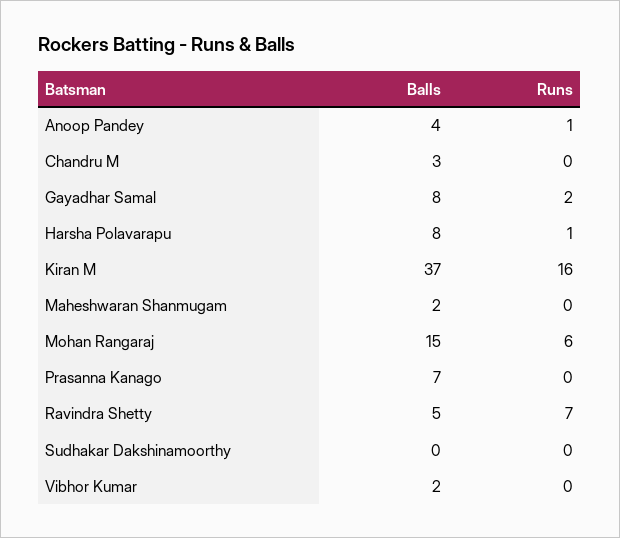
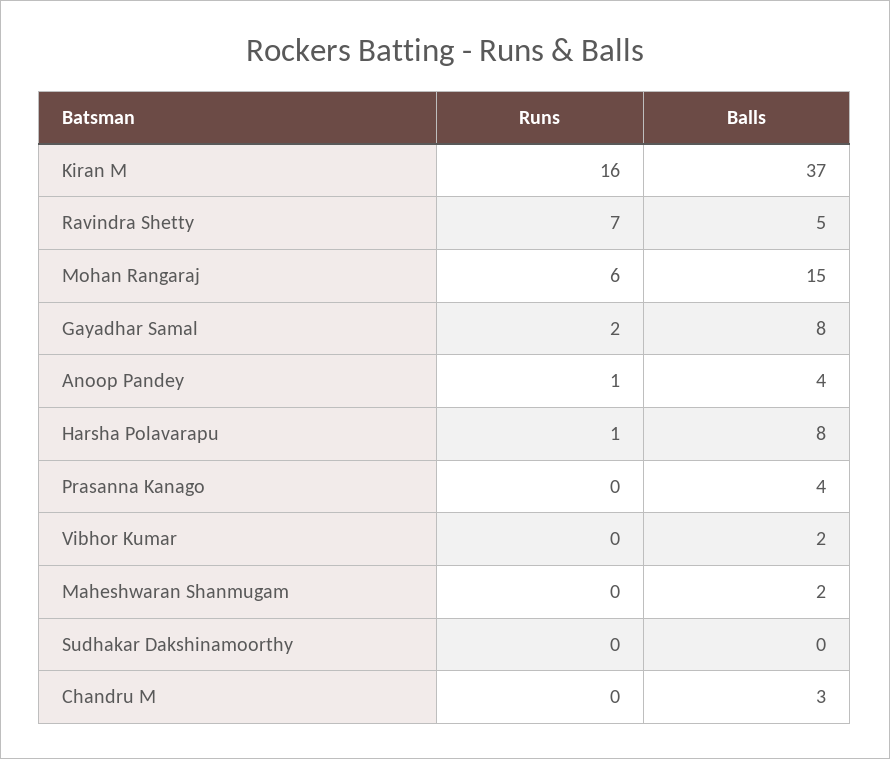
  {
    "Balls": {
      "Anoop Pandey": 4,
      "Chandru M": 3,
      "Gayadhar Samal": 8,
      "Harsha Polavarapu": 8,
      "Kiran M": 37,
      "Maheshwaran Shanmugam": 2,
      "Mohan Rangaraj": 15,
-     "Prasanna Kanago": 7,
+     "Prasanna Kanago": 4,
      "Ravindra Shetty": 5,
      "Sudhakar Dakshinamoorthy": 0,
      "Vibhor Kumar": 2
    },
    "Runs": {
      "Anoop Pandey": 1,
      "Chandru M": 0,
      "Gayadhar Samal": 2,
      "Harsha Polavarapu": 1,
      "Kiran M": 16,
      "Maheshwaran Shanmugam": 0,
      "Mohan Rangaraj": 6,
      "Prasanna Kanago": 0,
      "Ravindra Shetty": 7,
      "Sudhakar Dakshinamoorthy": 0,
      "Vibhor Kumar": 0
    }
  }

